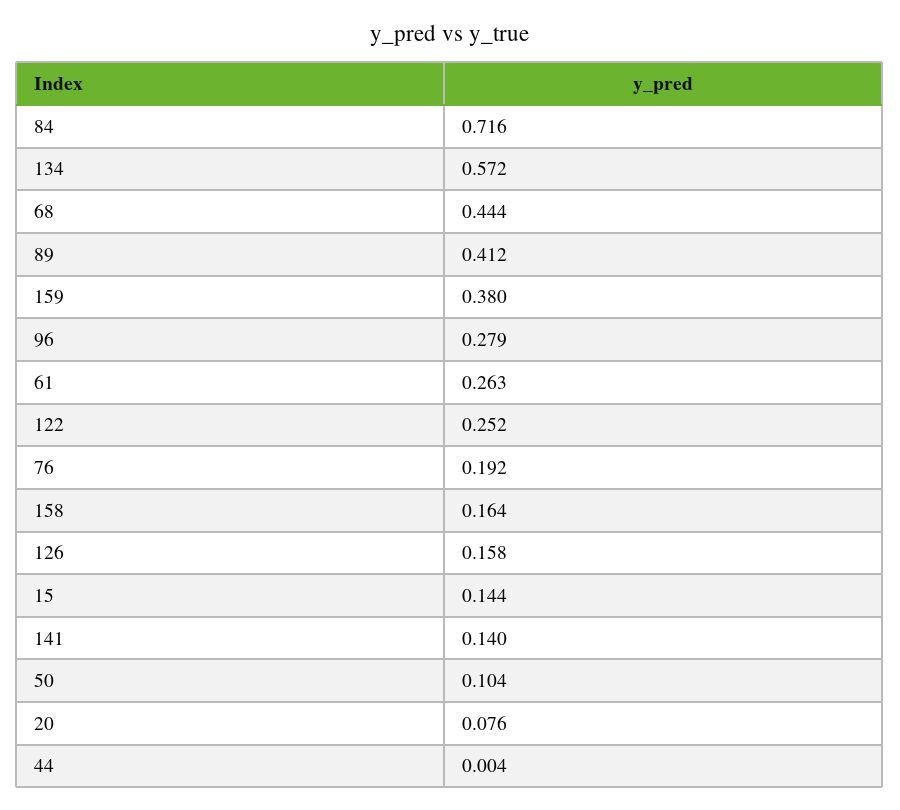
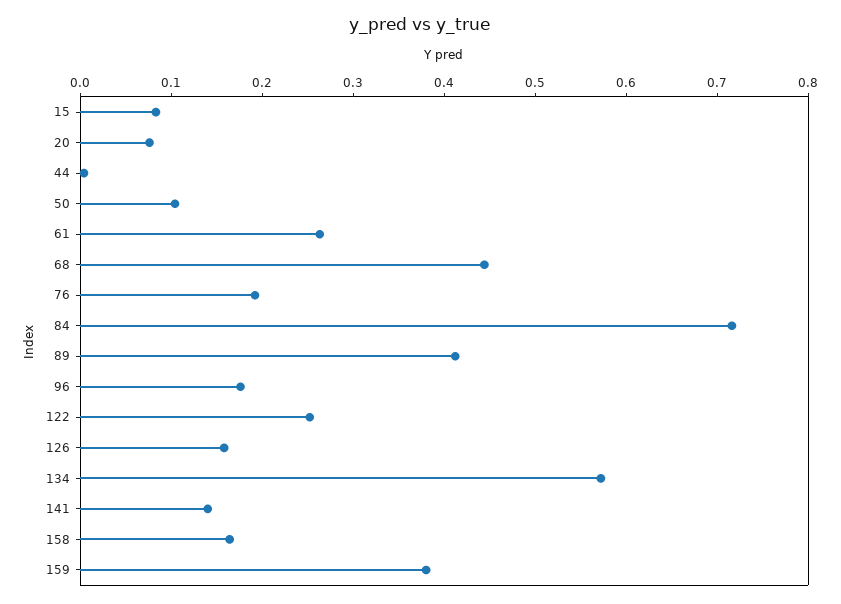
  {
    "84": 0.716,
    "134": 0.572,
    "68": 0.444,
    "89": 0.412,
    "159": 0.38,
-   "96": 0.279,
+   "96": 0.18,
    "61": 0.263,
    "122": 0.252,
    "76": 0.192,
    "158": 0.164,
    "126": 0.158,
-   "15": 0.144,
+   "15": 0.08,
    "141": 0.14,
    "50": 0.104,
    "20": 0.076,
    "44": 0.004
  }

